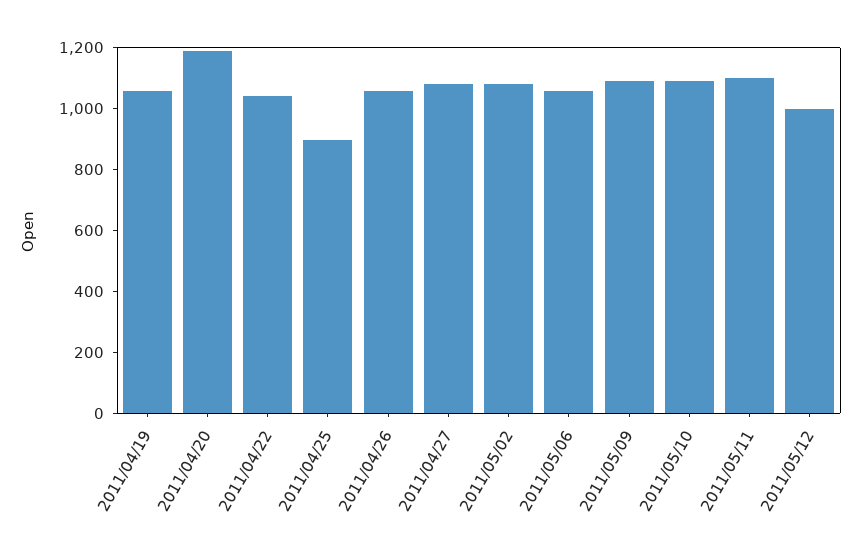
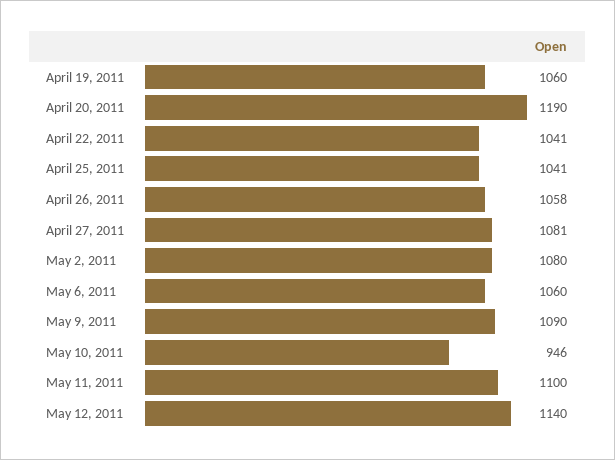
  {
    "2011/04/19": 1060,
    "2011/04/20": 1190,
    "2011/04/22": 1041,
-   "2011/04/25": 900,
+   "2011/04/25": 1041,
    "2011/04/26": 1058,
    "2011/04/27": 1081,
    "2011/05/02": 1080,
    "2011/05/06": 1060,
    "2011/05/09": 1090,
-   "2011/05/10": 1100,
+   "2011/05/10": 946,
    "2011/05/11": 1100,
-   "2011/05/12": 1000
+   "2011/05/12": 1140
  }

